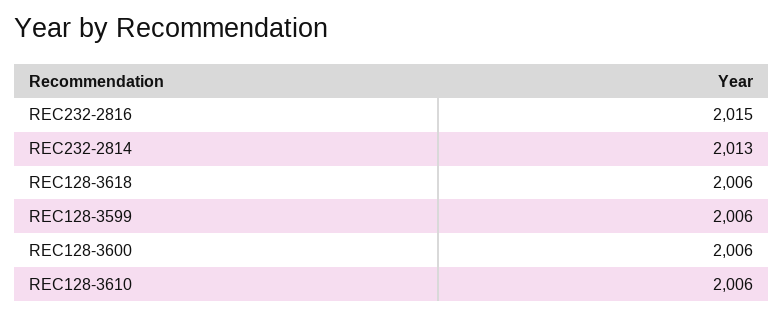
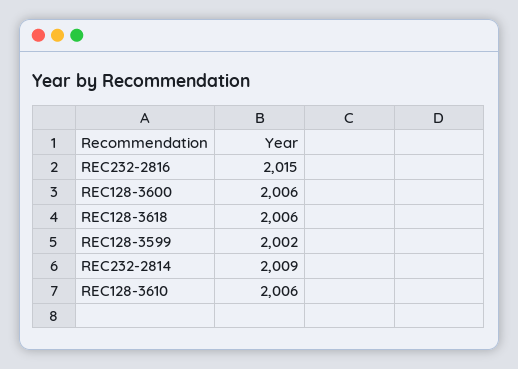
  {
    "REC232-2816": 2015,
-   "REC232-2814": 2013,
+   "REC232-2814": 2009,
    "REC128-3618": 2006,
-   "REC128-3599": 2006,
+   "REC128-3599": 2002,
    "REC128-3600": 2006,
    "REC128-3610": 2006
  }

